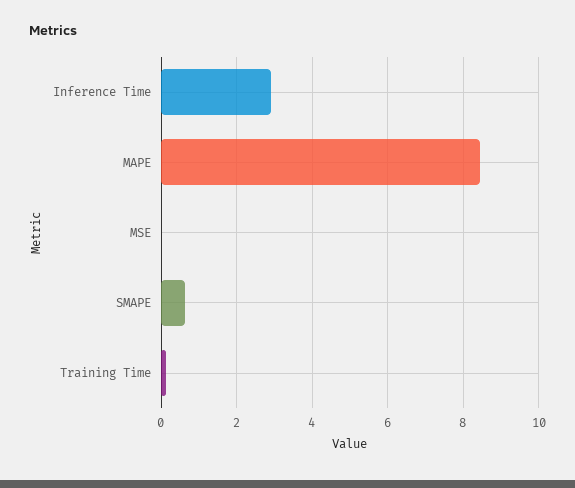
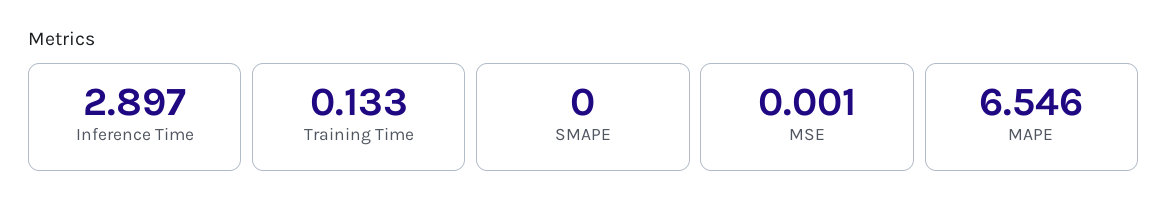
  {
    "Inference Time": 2.897,
-   "MAPE": 8.4,
+   "MAPE": 6.546,
    "MSE": 0.001,
-   "SMAPE": 0.6,
+   "SMAPE": 0,
    "Training Time": 0.133
  }

